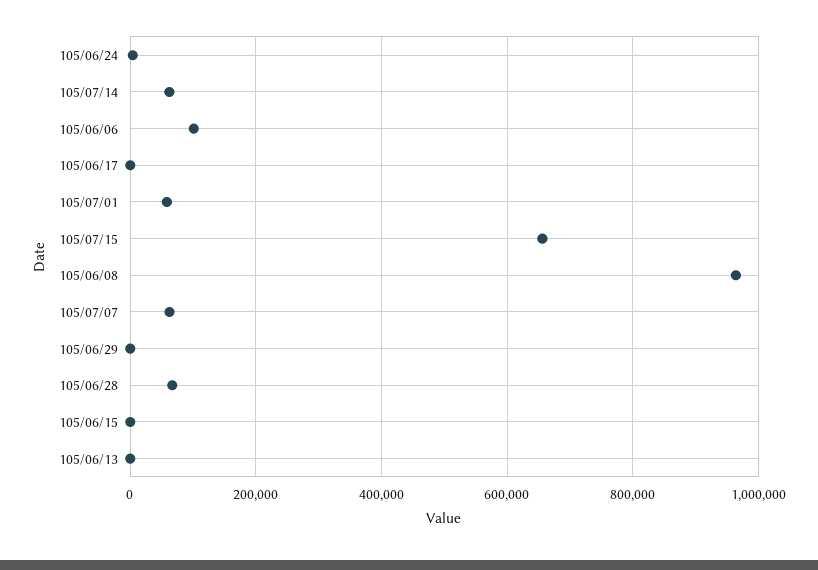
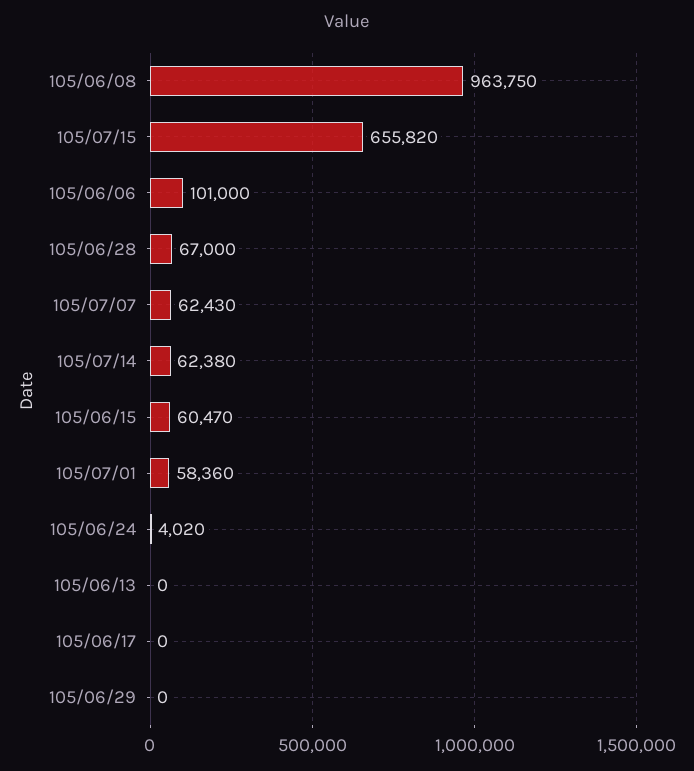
  {
    "105/06/24": 4020,
    "105/07/14": 62380,
    "105/06/06": 101000,
    "105/06/17": 0,
    "105/07/01": 58360,
    "105/07/15": 655820,
    "105/06/08": 963750,
    "105/07/07": 62430,
    "105/06/29": 0,
    "105/06/28": 67000,
-   "105/06/15": 0,
+   "105/06/15": 60470,
    "105/06/13": 0
  }

